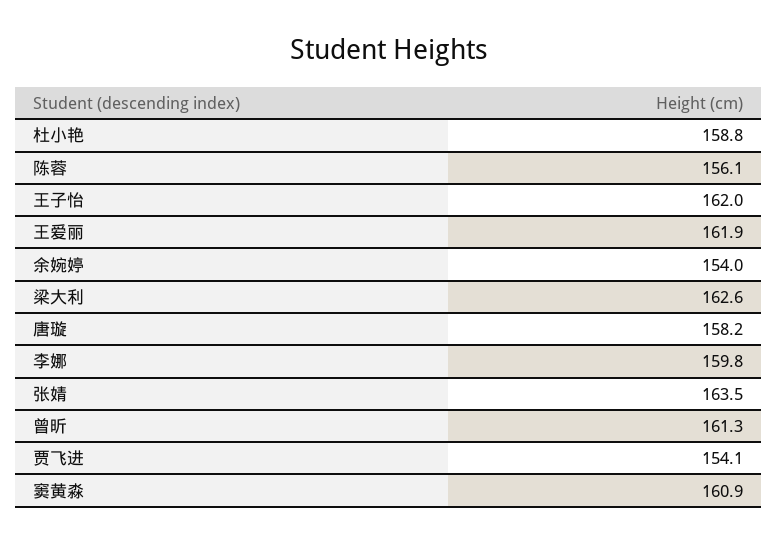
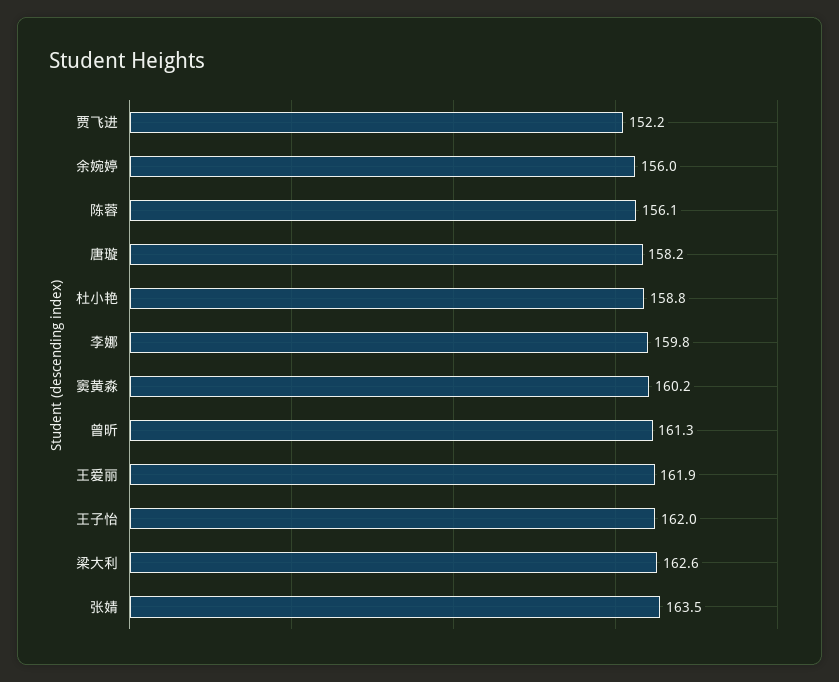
  {
    "杜小艳": 158.8,
    "陈蓉": 156.1,
    "王子怡": 162,
    "王爱丽": 161.9,
-   "余婉婷": 154,
+   "余婉婷": 156,
    "梁大利": 162.6,
    "唐璇": 158.2,
    "李娜": 159.8,
    "张婧": 163.5,
    "曾昕": 161.3,
-   "贾飞进": 154.1,
+   "贾飞进": 152.2,
-   "窦黄淼": 160.9
+   "窦黄淼": 160.2
  }

